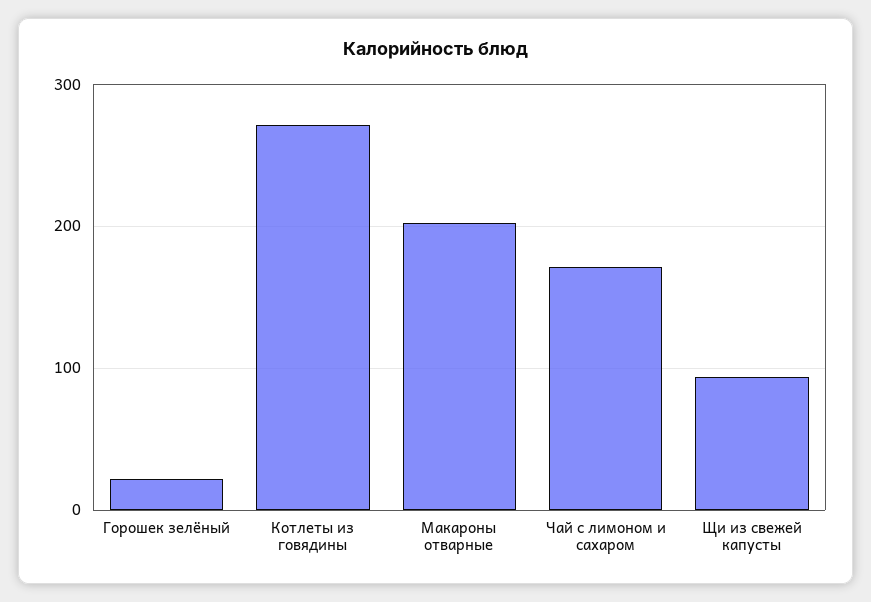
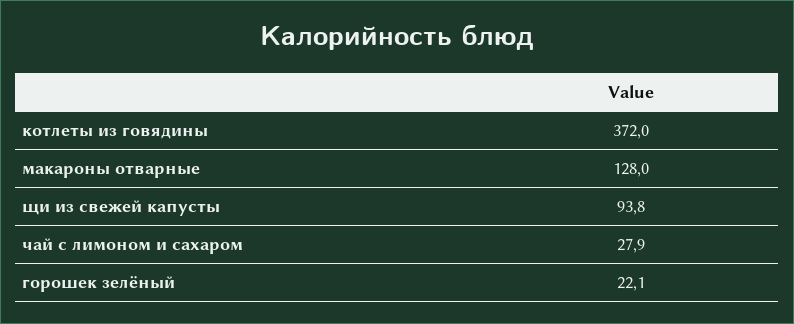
  {
    "Горошек зелёный": 22.1,
-   "Котлеты из говядины": 270,
+   "Котлеты из говядины": 372,
-   "Макароны отварные": 200,
+   "Макароны отварные": 128,
-   "Чай с лимоном и сахаром": 170,
+   "Чай с лимоном и сахаром": 27.9,
    "Щи из свежей капусты": 93.8
  }

